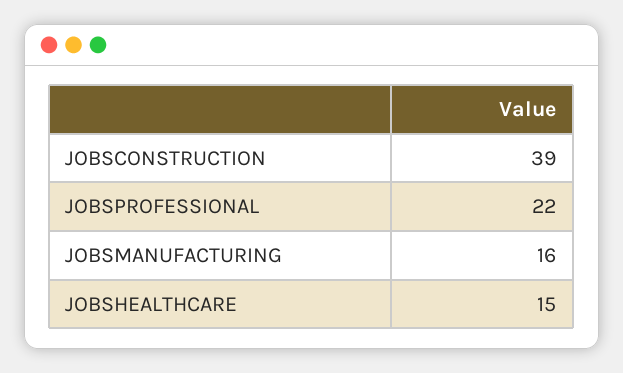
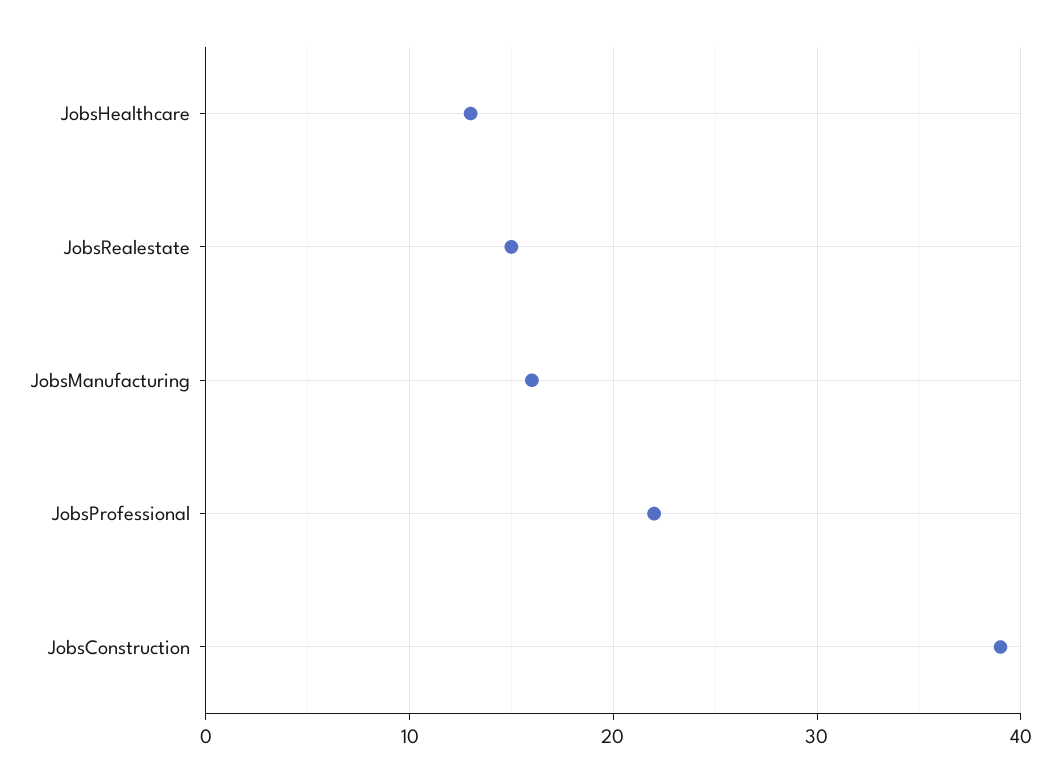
  {
    "JOBSCONSTRUCTION": 39,
    "JOBSPROFESSIONAL": 22,
    "JOBSMANUFACTURING": 16,
-   "JOBSHEALTHCARE": 15
+   "JOBSHEALTHCARE": 13,
+   "JobsRealestate": 15
  }

